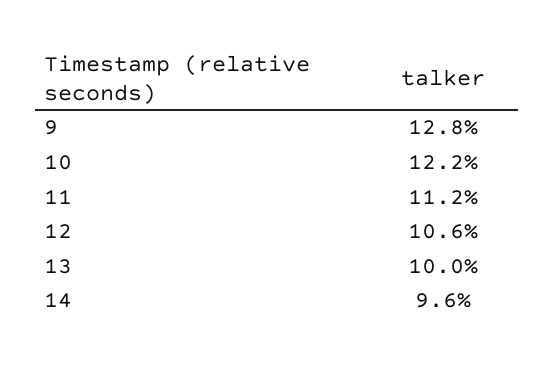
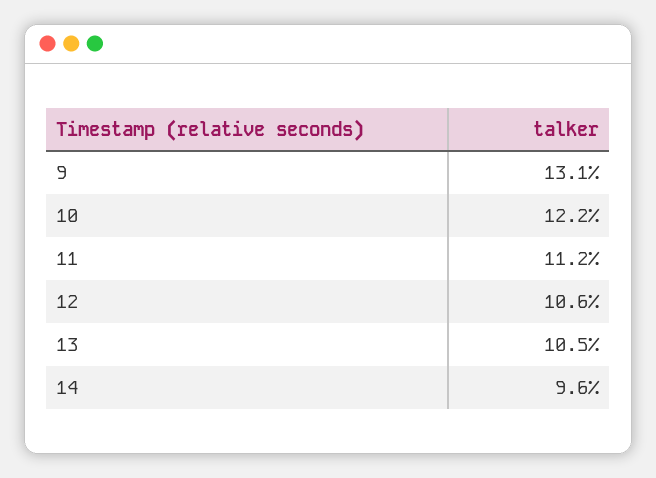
  {
-   "9": 12.8,
+   "9": 13.1,
    "10": 12.2,
    "11": 11.2,
    "12": 10.6,
-   "13": 10,
+   "13": 10.5,
    "14": 9.6
  }

